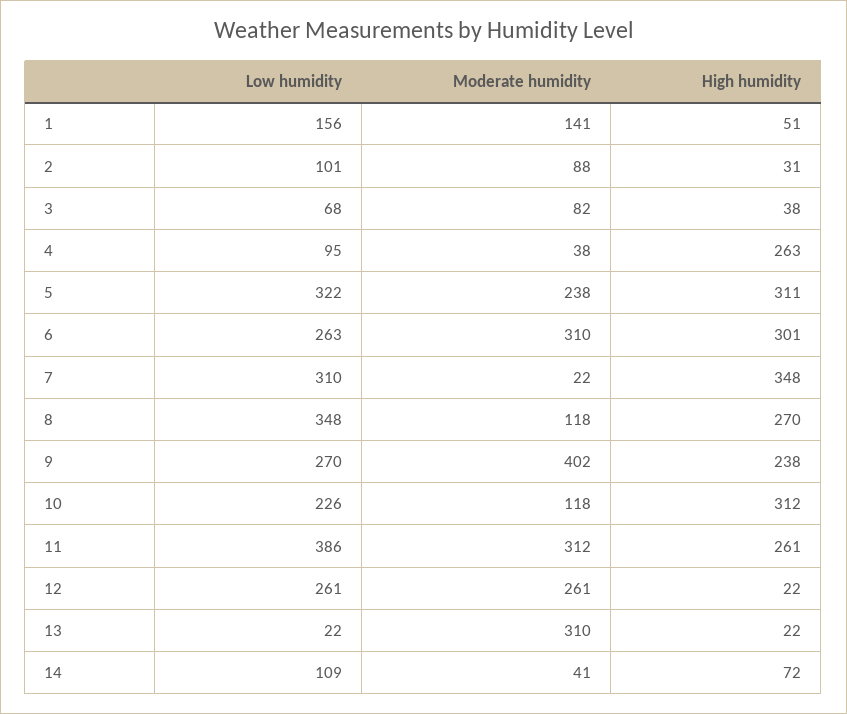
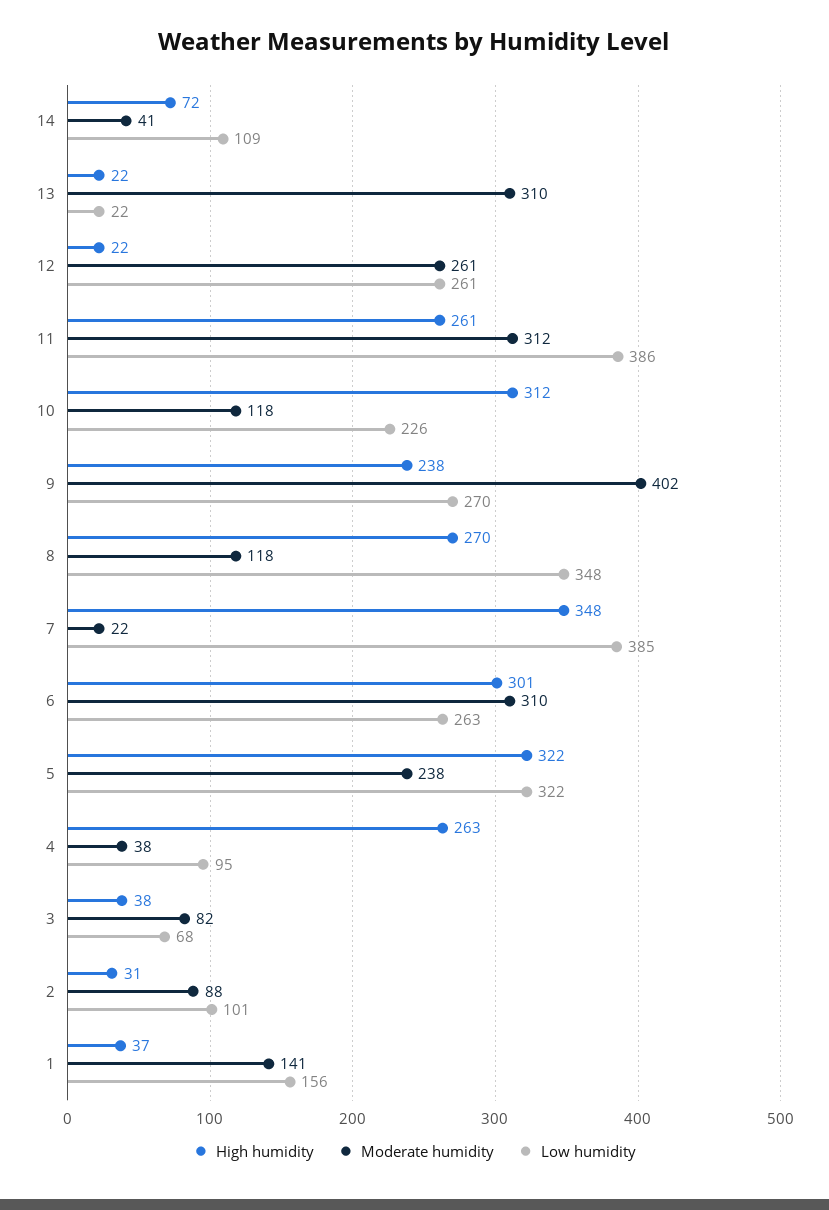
  {
    "Low humidity": {
      "1": 156,
      "2": 101,
      "3": 68,
      "4": 95,
      "5": 322,
      "6": 263,
-     "7": 310,
+     "7": 385,
      "8": 348,
      "9": 270,
      "10": 226,
      "11": 386,
      "12": 261,
      "13": 22,
      "14": 109
    },
    "Moderate humidity": {
      "1": 141,
      "2": 88,
      "3": 82,
      "4": 38,
      "5": 238,
      "6": 310,
      "7": 22,
      "8": 118,
      "9": 402,
      "10": 118,
      "11": 312,
      "12": 261,
      "13": 310,
      "14": 41
    },
    "High humidity": {
-     "1": 51,
+     "1": 37,
      "2": 31,
      "3": 38,
      "4": 263,
-     "5": 311,
+     "5": 322,
      "6": 301,
      "7": 348,
      "8": 270,
      "9": 238,
      "10": 312,
      "11": 261,
      "12": 22,
      "13": 22,
      "14": 72
    }
  }

